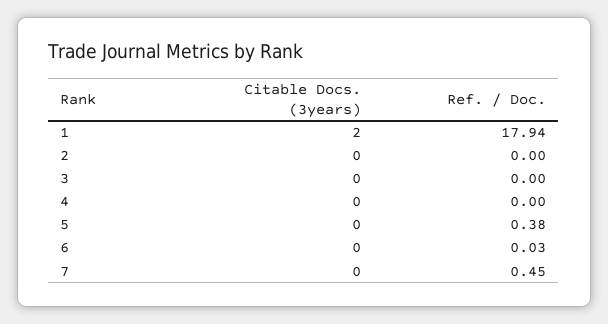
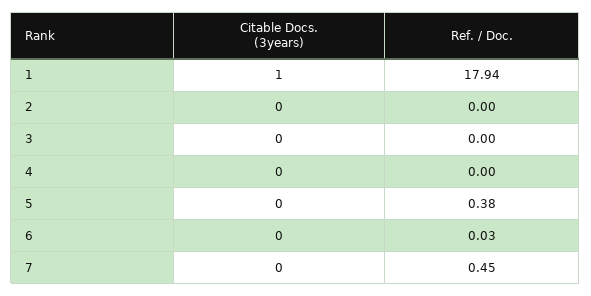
  {
    "Citable Docs. (3years)": {
-     "1": 2,
+     "1": 1,
      "2": 0,
      "3": 0,
      "4": 0,
      "5": 0,
      "6": 0,
      "7": 0
    },
    "Ref. / Doc.": {
      "1": 17.94,
      "2": 0,
      "3": 0,
      "4": 0,
      "5": 0.38,
      "6": 0.03,
      "7": 0.45
    }
  }

